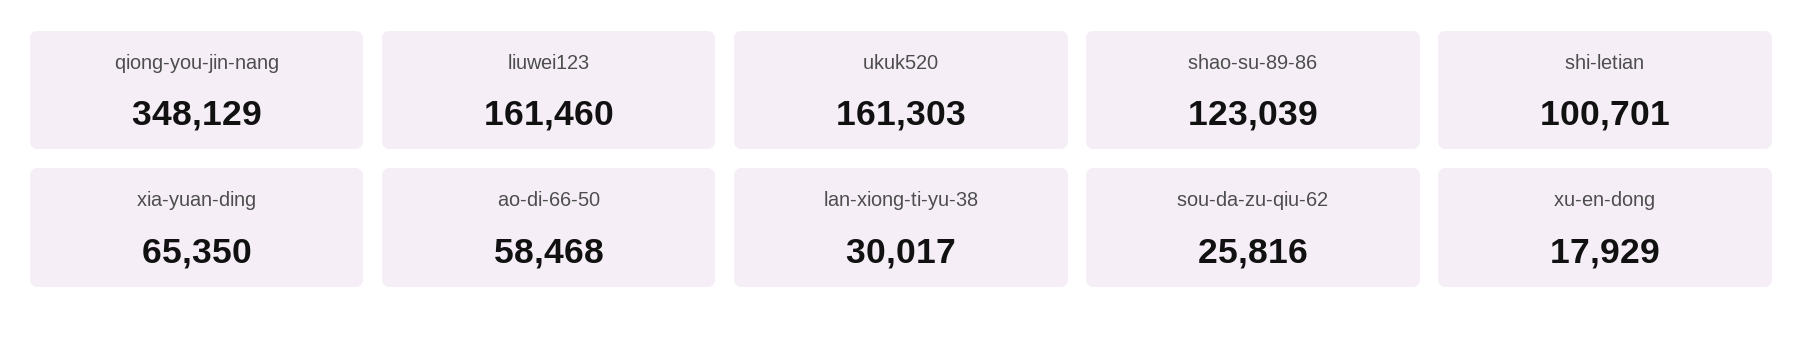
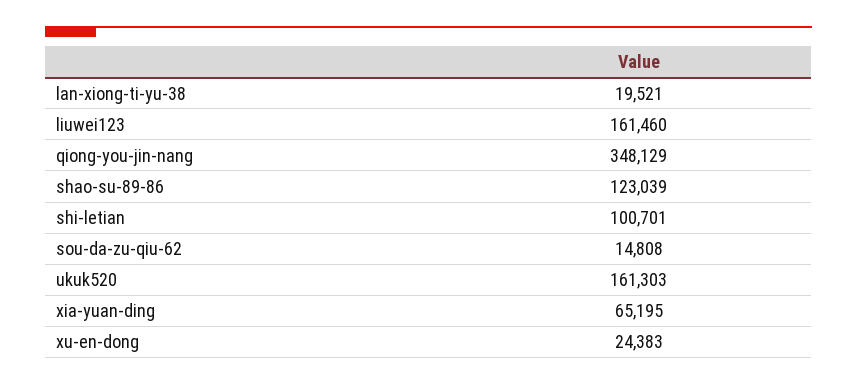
  {
    "qiong-you-jin-nang": 348129,
    "liuwei123": 161460,
    "ukuk520": 161303,
    "shao-su-89-86": 123039,
    "shi-letian": 100701,
-   "xia-yuan-ding": 65350,
+   "xia-yuan-ding": 65195,
-   "ao-di-66-50": 58468,
-   "lan-xiong-ti-yu-38": 30017,
+   "lan-xiong-ti-yu-38": 19521,
-   "sou-da-zu-qiu-62": 25816,
+   "sou-da-zu-qiu-62": 14808,
-   "xu-en-dong": 17929
+   "xu-en-dong": 24383
  }

